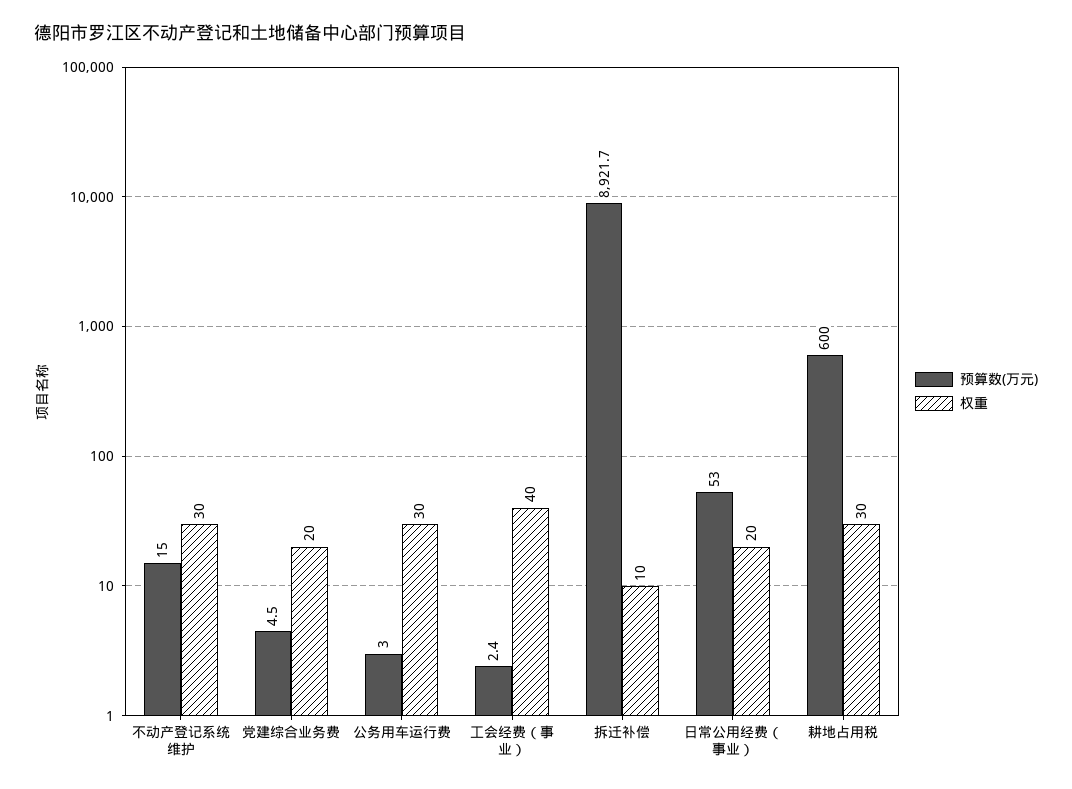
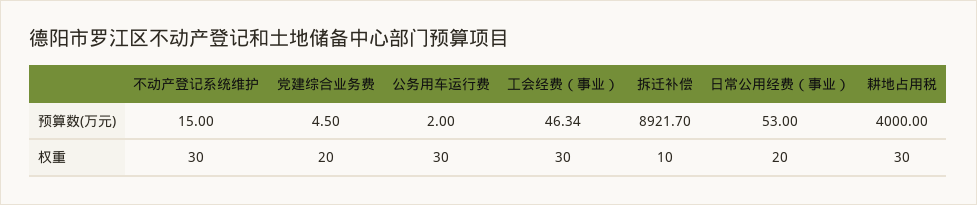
  {
    "预算数(万元)": {
      "不动产登记系统维护": 15,
      "党建综合业务费": 4.5,
-     "公务用车运行费": 3,
+     "公务用车运行费": 2,
-     "工会经费（事业）": 2.4,
+     "工会经费（事业）": 46.34,
      "拆迁补偿": 8921.7,
      "日常公用经费（事业）": 53,
-     "耕地占用税": 600
+     "耕地占用税": 4000
    },
    "权重": {
      "不动产登记系统维护": 30,
      "党建综合业务费": 20,
      "公务用车运行费": 30,
-     "工会经费（事业）": 40,
+     "工会经费（事业）": 30,
      "拆迁补偿": 10,
      "日常公用经费（事业）": 20,
      "耕地占用税": 30
    }
  }

